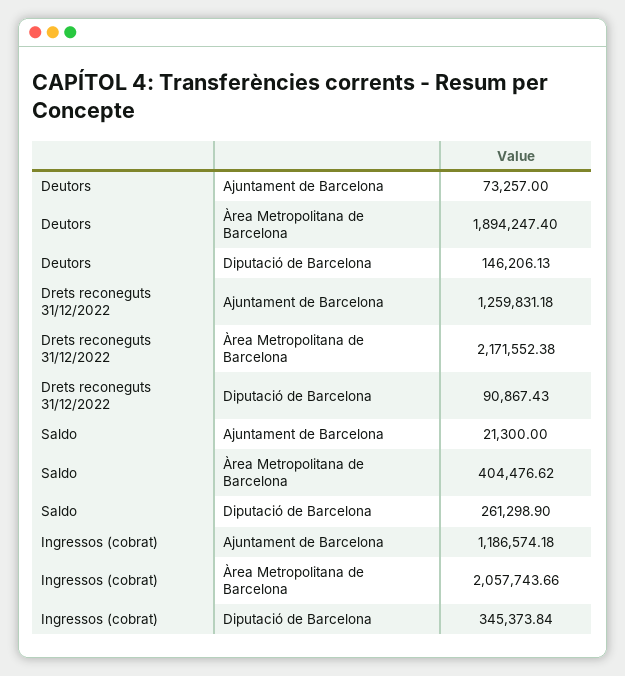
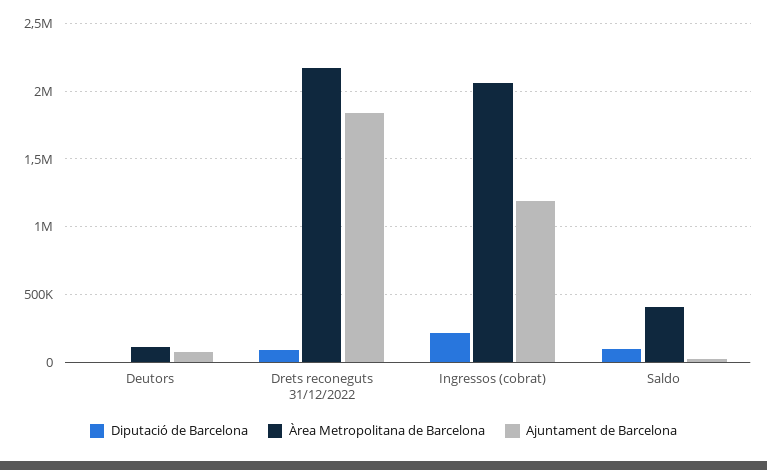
  {
    "Ajuntament de Barcelona": {
      "Deutors": 73257,
-     "Drets reconeguts 31/12/2022": 1259831.18,
+     "Drets reconeguts 31/12/2022": 1850000,
      "Saldo": 21300,
      "Ingressos (cobrat)": 1186574.18
    },
    "Àrea Metropolitana de Barcelona": {
-     "Deutors": 1894247.4,
+     "Deutors": 100000,
      "Drets reconeguts 31/12/2022": 2171552.38,
      "Saldo": 404476.62,
      "Ingressos (cobrat)": 2057743.66
    },
    "Diputació de Barcelona": {
-     "Deutors": 146206.13,
+     "Deutors": 0,
      "Drets reconeguts 31/12/2022": 90867.43,
-     "Saldo": 261298.9,
+     "Saldo": 100000,
-     "Ingressos (cobrat)": 345373.84
+     "Ingressos (cobrat)": 200000
    }
  }

